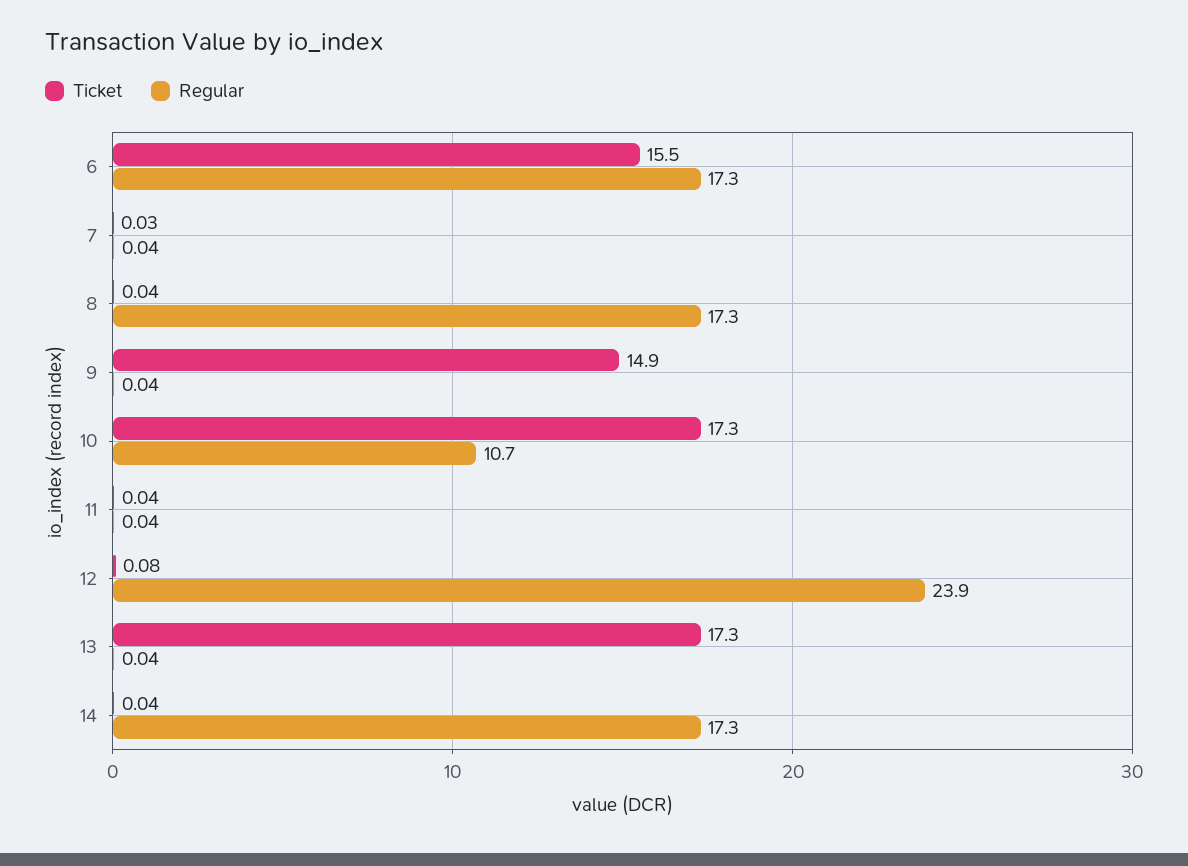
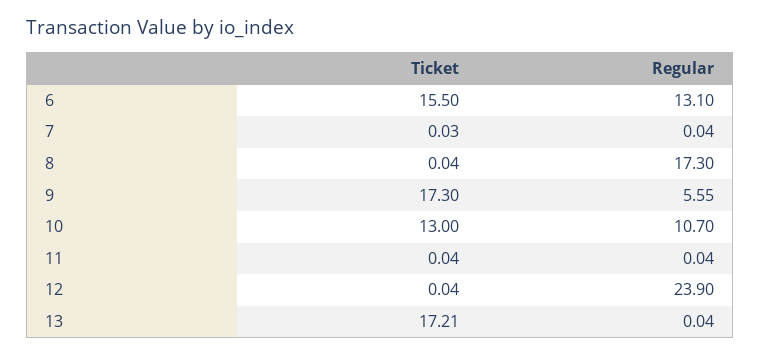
  {
    "Ticket": {
      "6": 15.5,
      "7": 0.03,
      "8": 0.04,
-     "9": 14.9,
+     "9": 17.3,
-     "10": 17.3,
+     "10": 13,
      "11": 0.04,
-     "12": 0.08,
+     "12": 0.04,
-     "13": 17.3,
+     "13": 17.21
-     "14": 0.04
    },
    "Regular": {
-     "6": 17.3,
+     "6": 13.1,
      "7": 0.04,
      "8": 17.3,
-     "9": 0.04,
+     "9": 5.55,
      "10": 10.7,
      "11": 0.04,
      "12": 23.9,
-     "13": 0.04,
+     "13": 0.04
-     "14": 17.3
    }
  }

